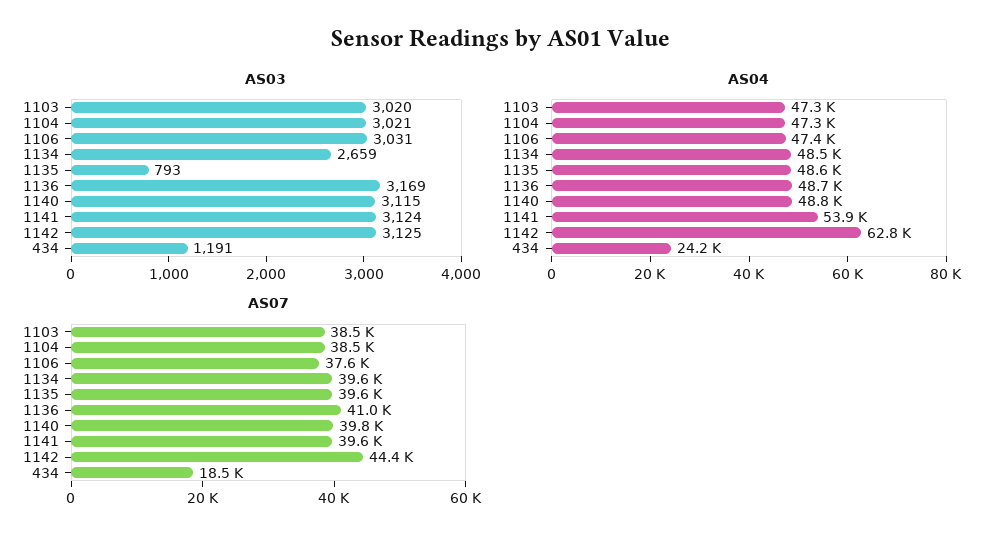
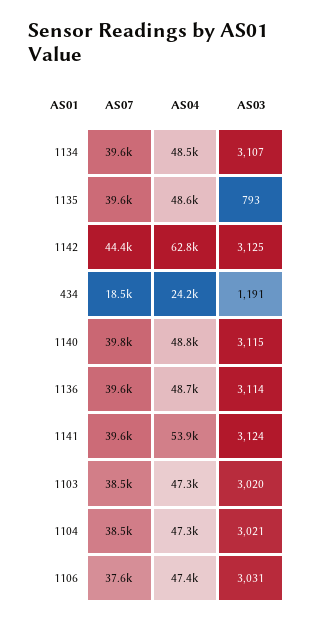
  {
    "AS03": {
      "1103": 3020,
      "1104": 3021,
      "1106": 3031,
-     "1134": 2659,
+     "1134": 3107,
      "1135": 793,
-     "1136": 3169,
+     "1136": 3114,
      "1140": 3115,
      "1141": 3124,
      "1142": 3125,
      "434": 1191
    },
    "AS04": {
      "1103": 47300,
      "1104": 47300,
      "1106": 47400,
      "1134": 48500,
      "1135": 48600,
      "1136": 48700,
      "1140": 48800,
      "1141": 53900,
      "1142": 62800,
      "434": 24200
    },
    "AS07": {
      "1103": 38500,
      "1104": 38500,
      "1106": 37600,
      "1134": 39600,
      "1135": 39600,
-     "1136": 41000,
+     "1136": 39600,
      "1140": 39800,
      "1141": 39600,
      "1142": 44400,
      "434": 18500
    }
  }

